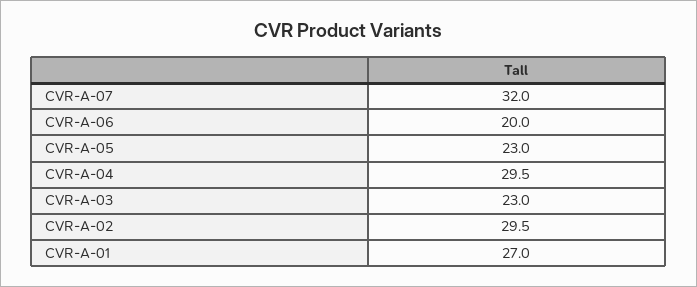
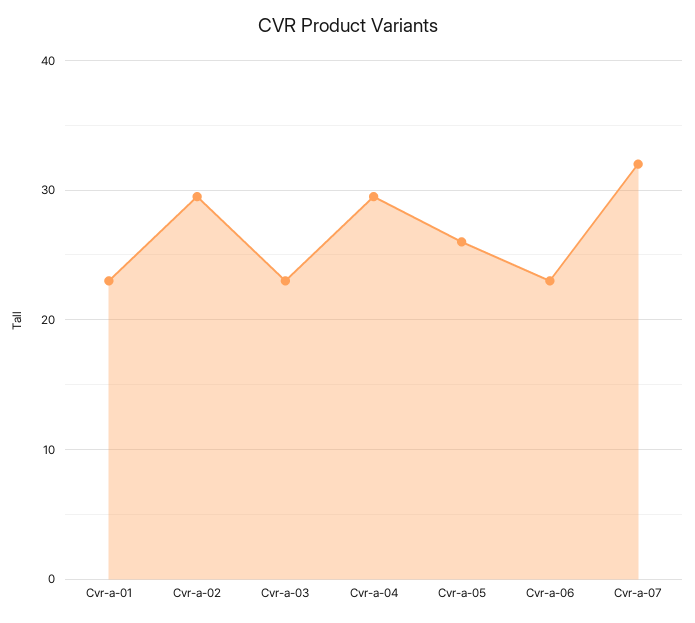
  {
    "CVR-A-07": 32,
-   "CVR-A-06": 20,
+   "CVR-A-06": 23,
-   "CVR-A-05": 23,
+   "CVR-A-05": 26,
    "CVR-A-04": 29.5,
    "CVR-A-03": 23,
    "CVR-A-02": 29.5,
-   "CVR-A-01": 27
+   "CVR-A-01": 23
  }

